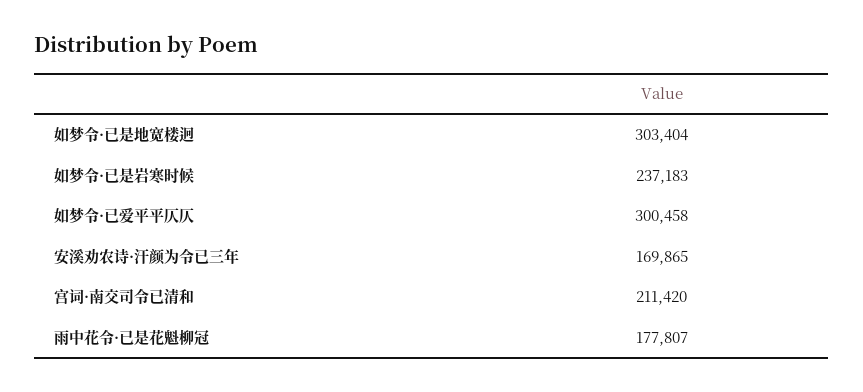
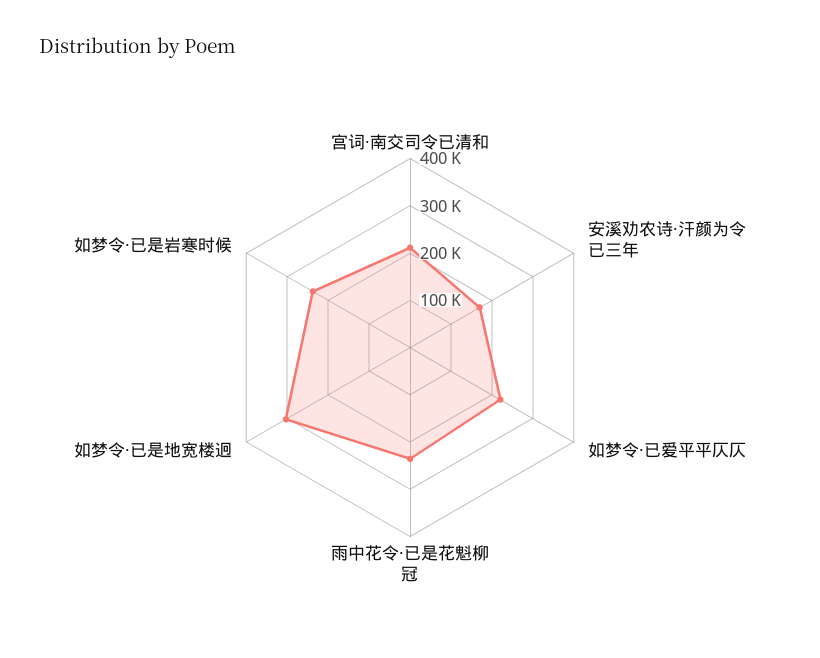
  {
    "如梦令·已是地宽楼迥": 303404,
    "如梦令·已是岩寒时候": 237183,
-   "如梦令·已爱平平仄仄": 300458,
+   "如梦令·已爱平平仄仄": 220000,
    "安溪劝农诗·汗颜为令已三年": 169865,
    "宫词·南交司令已清和": 211420,
-   "雨中花令·已是花魁柳冠": 177807
+   "雨中花令·已是花魁柳冠": 240000
  }

